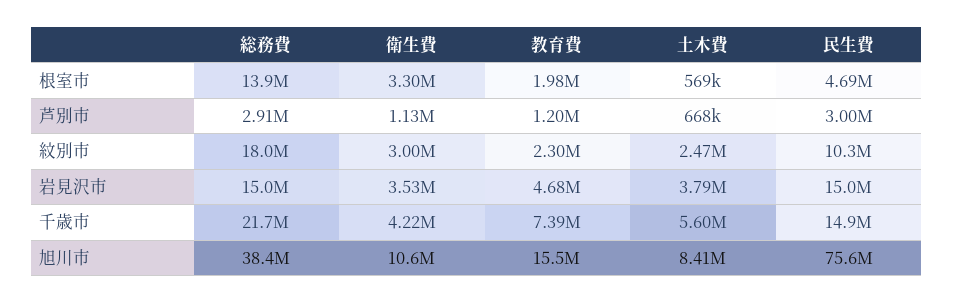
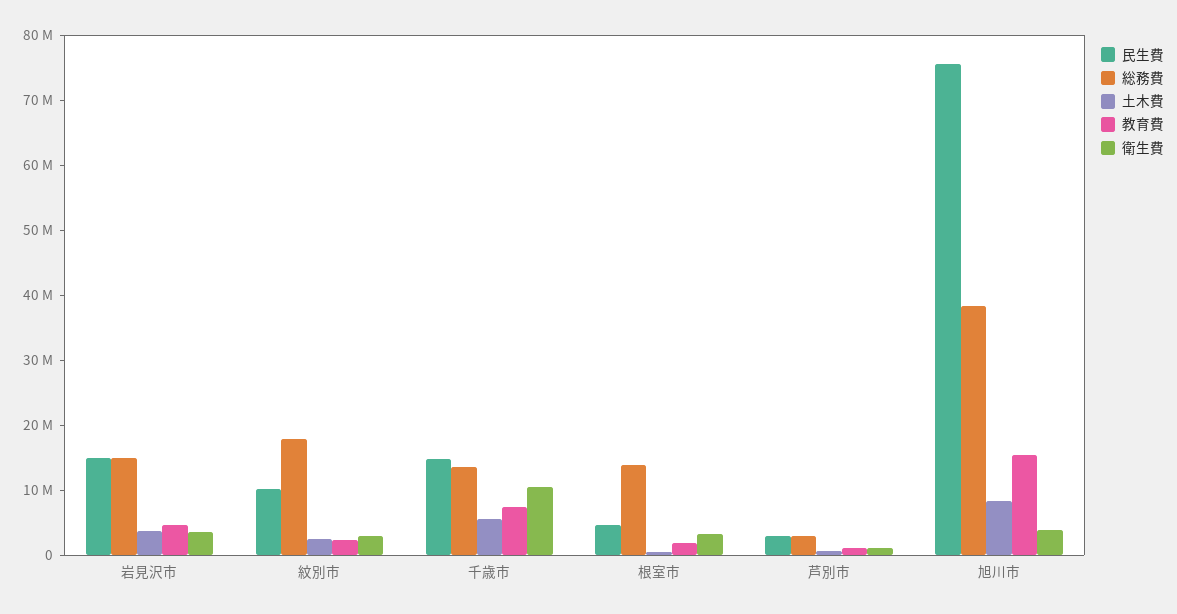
  {
    "総務費": {
      "根室市": 13900000,
      "芦別市": 2910000,
      "紋別市": 18000000,
      "岩見沢市": 15000000,
-     "千歳市": 21700000,
+     "千歳市": 14000000,
      "旭川市": 38400000
    },
    "衛生費": {
      "根室市": 3300000,
      "芦別市": 1130000,
      "紋別市": 3000000,
      "岩見沢市": 3530000,
-     "千歳市": 4220000,
+     "千歳市": 10000000,
-     "旭川市": 10600000
+     "旭川市": 4000000
    },
    "教育費": {
      "根室市": 1980000,
      "芦別市": 1200000,
      "紋別市": 2300000,
      "岩見沢市": 4680000,
      "千歳市": 7390000,
      "旭川市": 15500000
    },
    "土木費": {
      "根室市": 569000,
      "芦別市": 668000,
      "紋別市": 2470000,
      "岩見沢市": 3790000,
      "千歳市": 5600000,
      "旭川市": 8410000
    },
    "民生費": {
      "根室市": 4690000,
      "芦別市": 3000000,
      "紋別市": 10300000,
      "岩見沢市": 15000000,
      "千歳市": 14900000,
      "旭川市": 75600000
    }
  }

